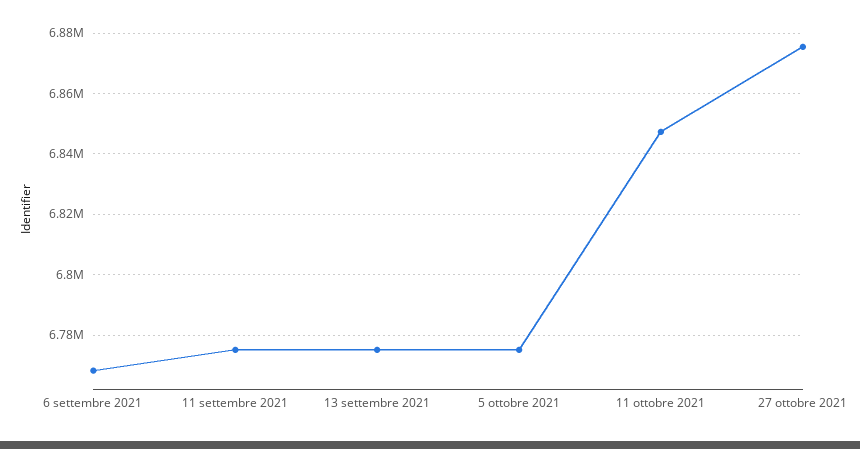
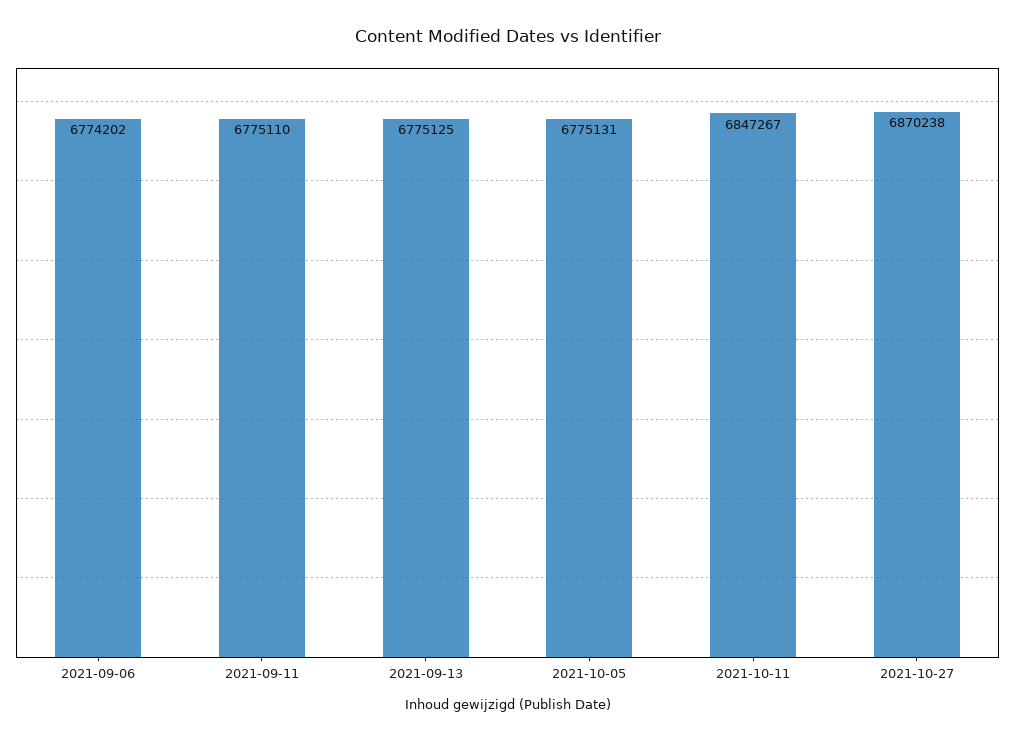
  {
-   "6 settembre 2021": 6768000,
+   "6 settembre 2021": 6774202,
    "11 settembre 2021": 6775110,
    "13 settembre 2021": 6775125,
    "5 ottobre 2021": 6775131,
    "11 ottobre 2021": 6847267,
-   "27 ottobre 2021": 6876000
+   "27 ottobre 2021": 6870238
  }

